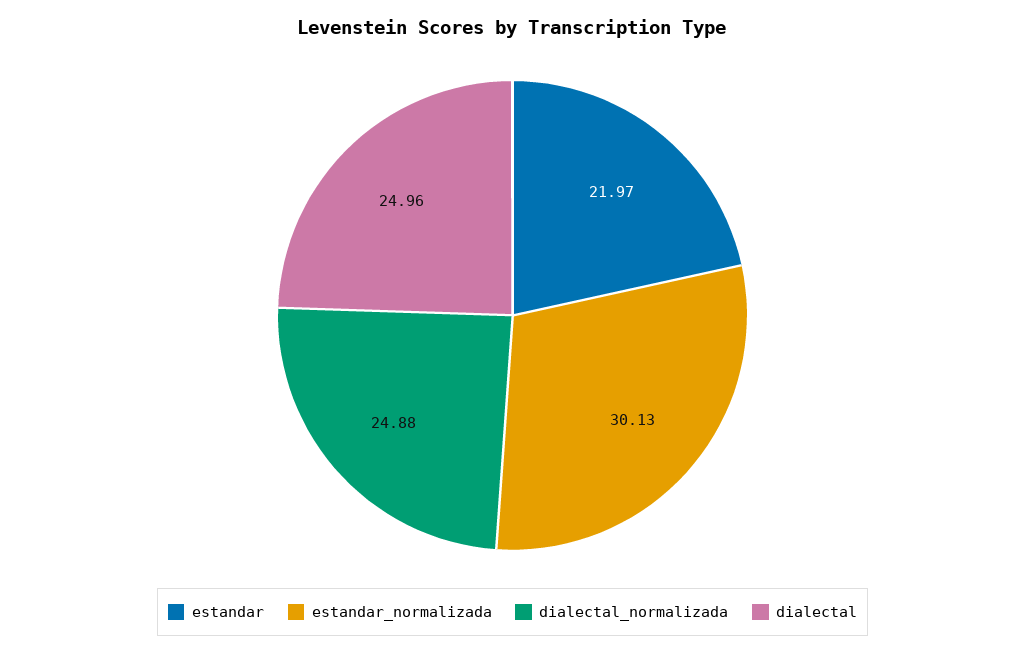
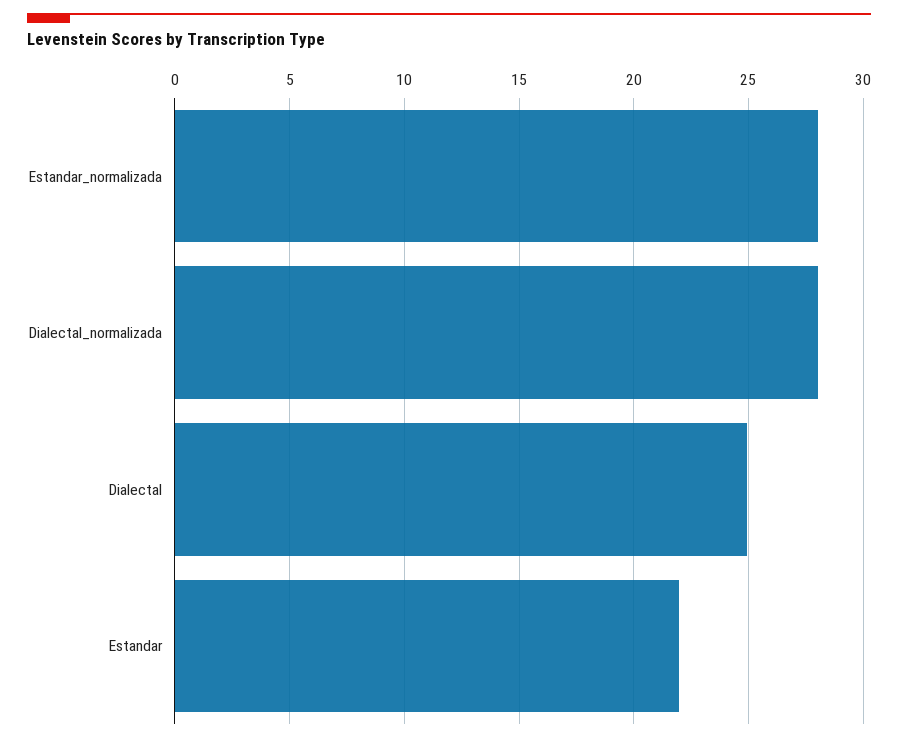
  {
    "estandar": 21.97,
-   "estandar_normalizada": 30.13,
+   "estandar_normalizada": 28,
-   "dialectal_normalizada": 24.88,
+   "dialectal_normalizada": 28,
    "dialectal": 24.96
  }

